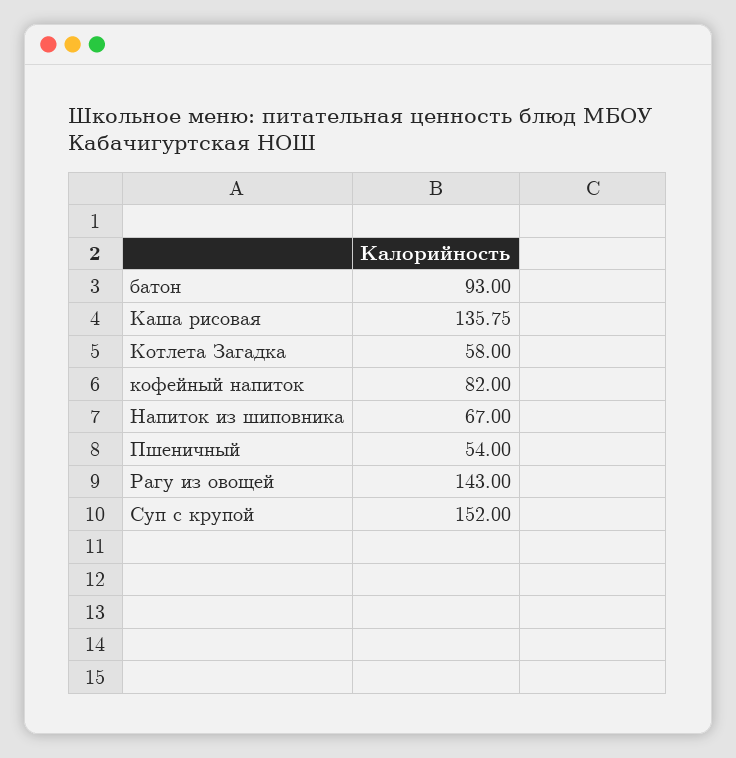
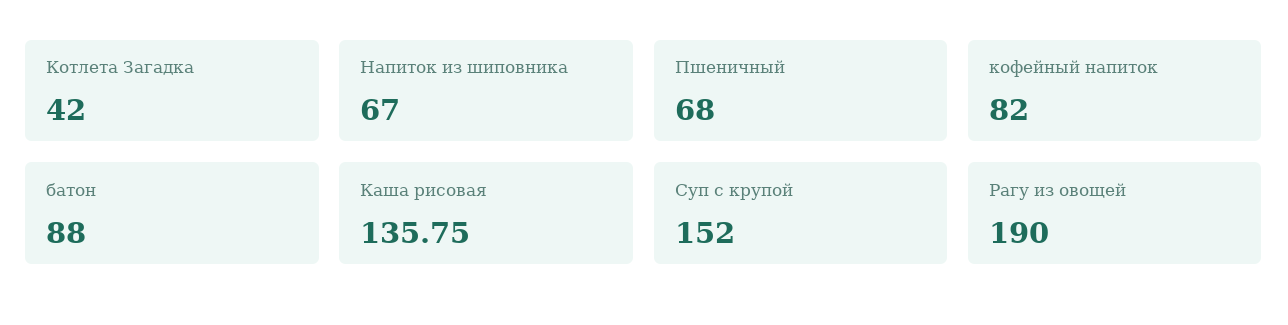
  {
-   "батон": 93,
+   "батон": 88,
    "Каша рисовая": 135.75,
-   "Котлета Загадка": 58,
+   "Котлета Загадка": 42,
    "кофейный напиток": 82,
    "Напиток из шиповника": 67,
-   "Пшеничный": 54,
+   "Пшеничный": 68,
-   "Рагу из овощей": 143,
+   "Рагу из овощей": 190,
    "Суп с крупой": 152
  }

